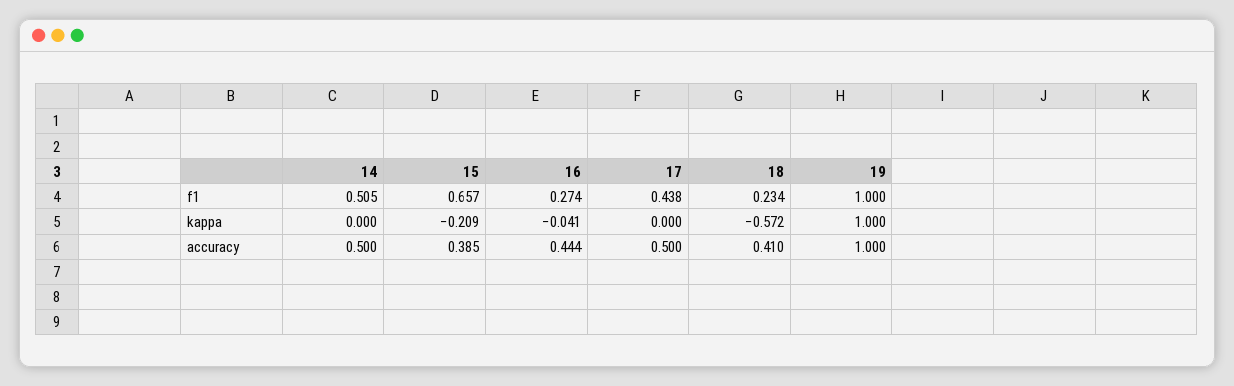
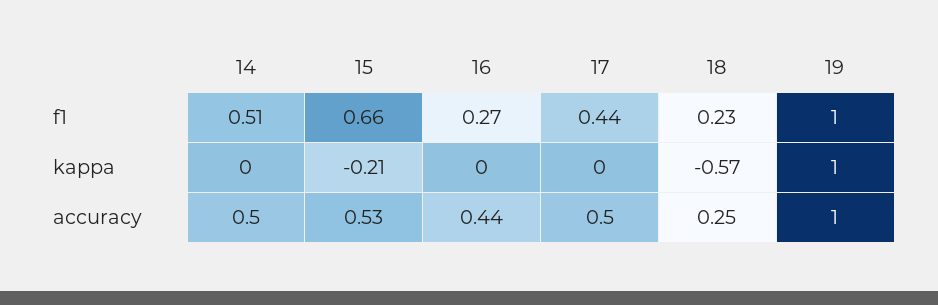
  {
    "14": {
      "f1": 0.505,
      "kappa": 0,
      "accuracy": 0.5
    },
    "15": {
      "f1": 0.657,
      "kappa": -0.209,
-     "accuracy": 0.385
+     "accuracy": 0.53
    },
    "16": {
      "f1": 0.274,
-     "kappa": -0.041,
+     "kappa": 0,
      "accuracy": 0.444
    },
    "17": {
      "f1": 0.438,
      "kappa": 0,
      "accuracy": 0.5
    },
    "18": {
      "f1": 0.234,
      "kappa": -0.572,
-     "accuracy": 0.41
+     "accuracy": 0.25
    },
    "19": {
      "f1": 1,
      "kappa": 1,
      "accuracy": 1
    }
  }

